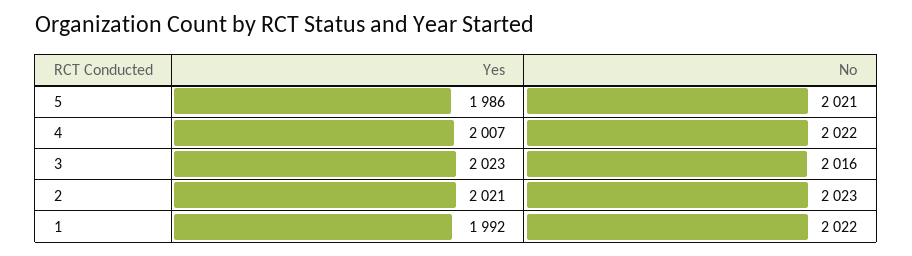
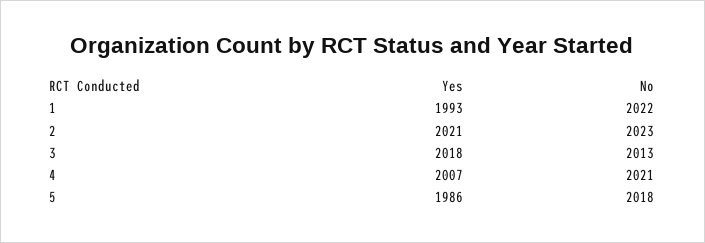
  {
    "Yes": {
      "5": 1986,
      "4": 2007,
-     "3": 2023,
+     "3": 2018,
      "2": 2021,
-     "1": 1992
+     "1": 1993
    },
    "No": {
-     "5": 2021,
+     "5": 2018,
-     "4": 2022,
+     "4": 2021,
-     "3": 2016,
+     "3": 2013,
      "2": 2023,
      "1": 2022
    }
  }

